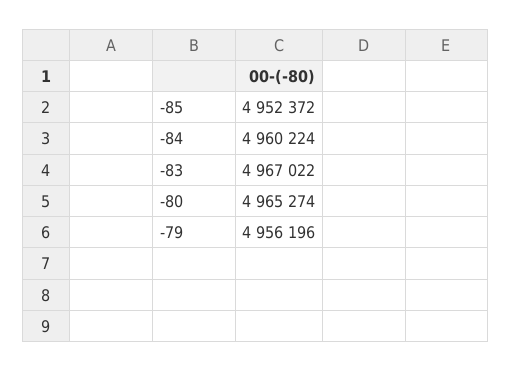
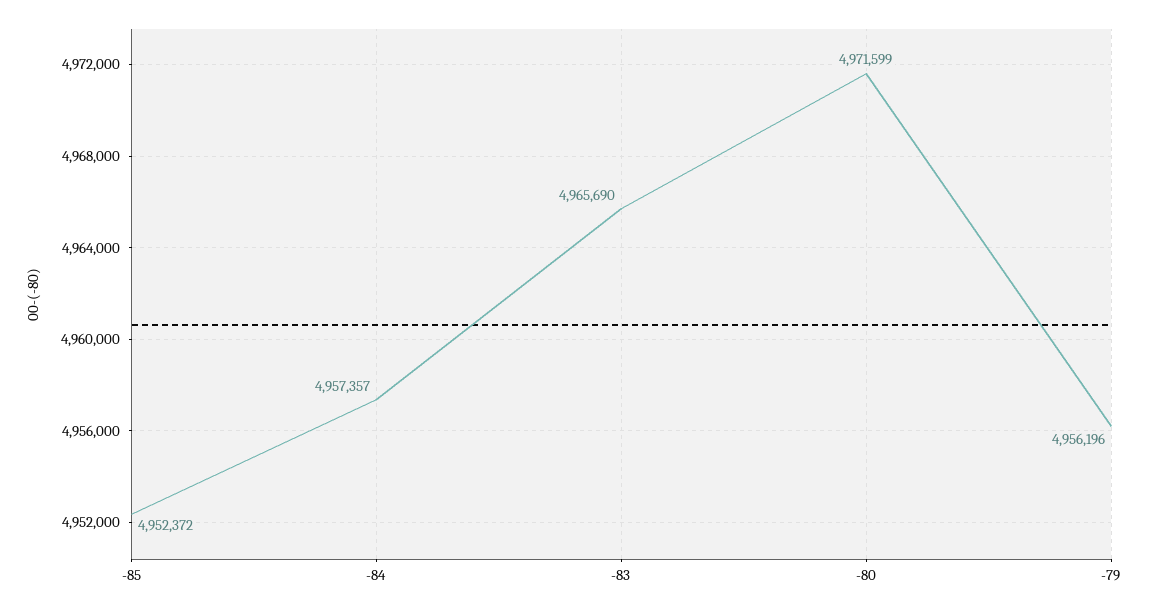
  {
    "-85": 4952372,
-   "-84": 4960224,
+   "-84": 4957357,
-   "-83": 4967022,
+   "-83": 4965690,
-   "-80": 4965274,
+   "-80": 4971599,
    "-79": 4956196
  }

